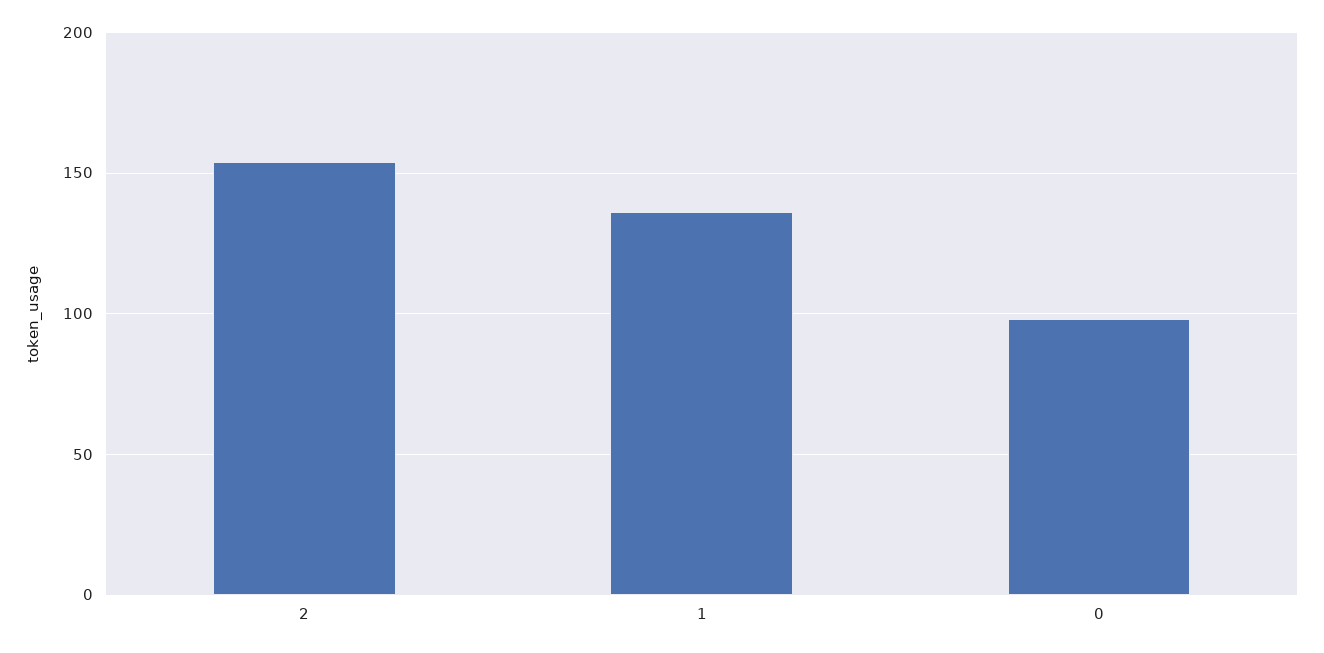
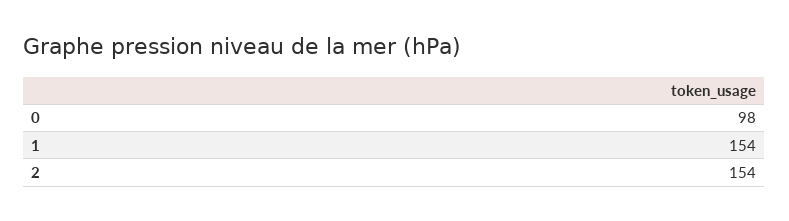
  {
    "2": 154,
-   "1": 135,
+   "1": 154,
    "0": 98
  }

